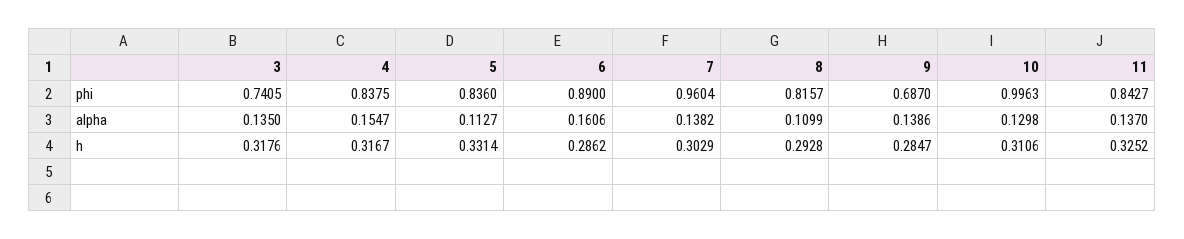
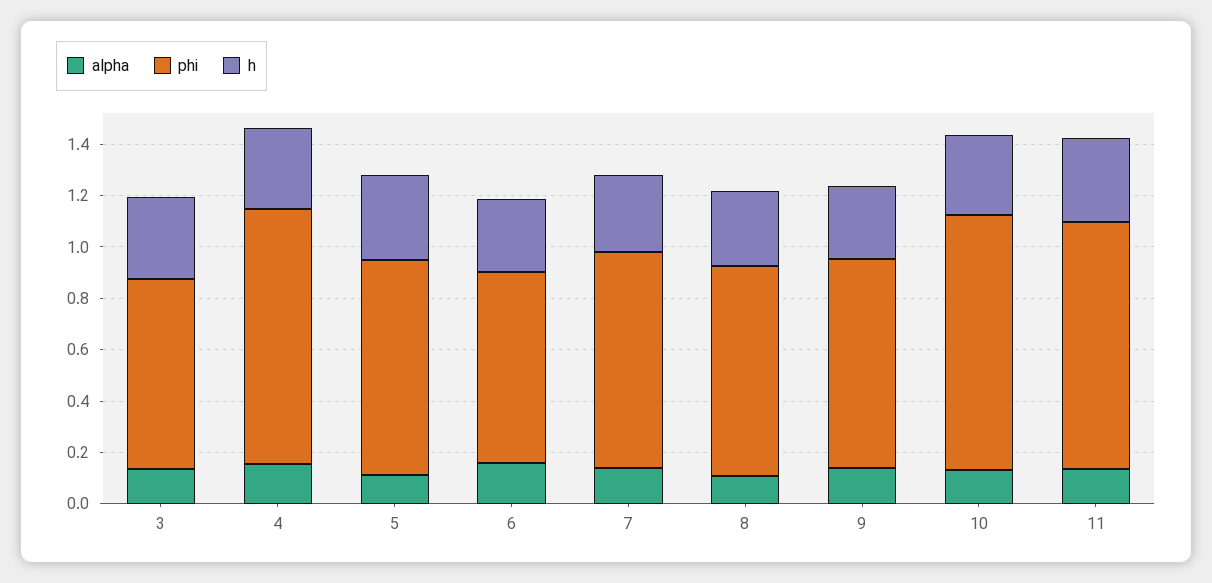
  {
    "phi": {
      "3": 0.7405,
-     "4": 0.8375,
+     "4": 1,
      "5": 0.836,
-     "6": 0.89,
+     "6": 0.75,
-     "7": 0.9604,
+     "7": 0.85,
      "8": 0.8157,
-     "9": 0.687,
+     "9": 0.8,
      "10": 0.9963,
-     "11": 0.8427
+     "11": 0.95
    },
    "alpha": {
      "3": 0.135,
      "4": 0.1547,
      "5": 0.1127,
      "6": 0.1606,
      "7": 0.1382,
      "8": 0.1099,
      "9": 0.1386,
      "10": 0.1298,
      "11": 0.137
    },
    "h": {
      "3": 0.3176,
      "4": 0.3167,
      "5": 0.3314,
      "6": 0.2862,
      "7": 0.3029,
      "8": 0.2928,
      "9": 0.2847,
      "10": 0.3106,
      "11": 0.3252
    }
  }

